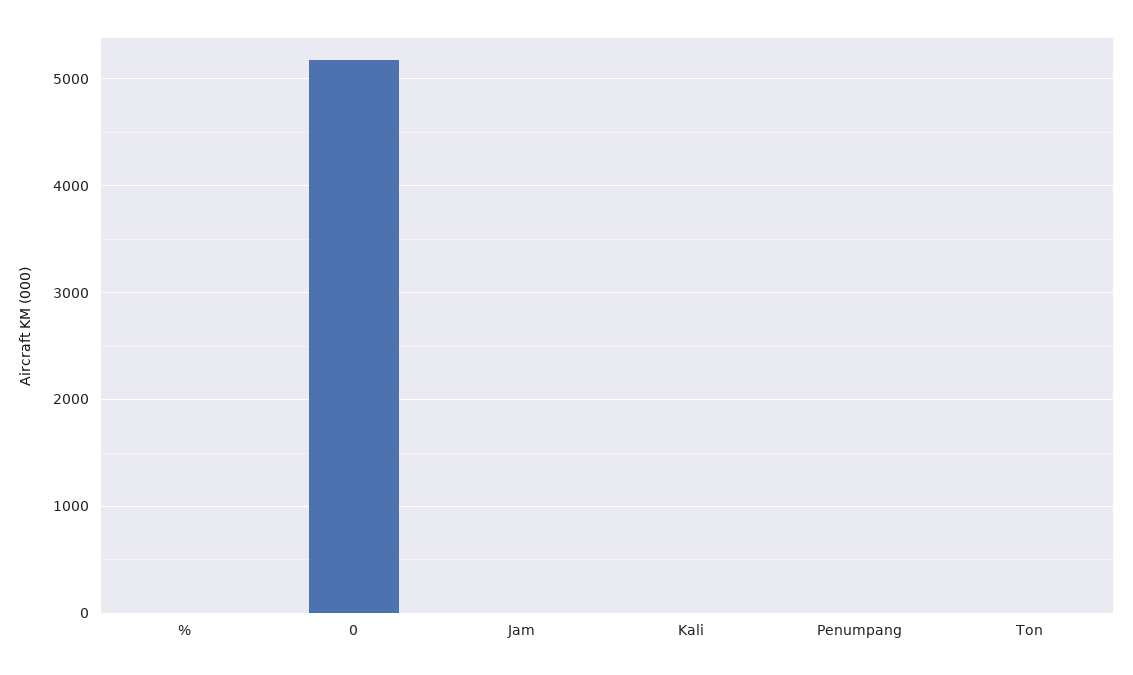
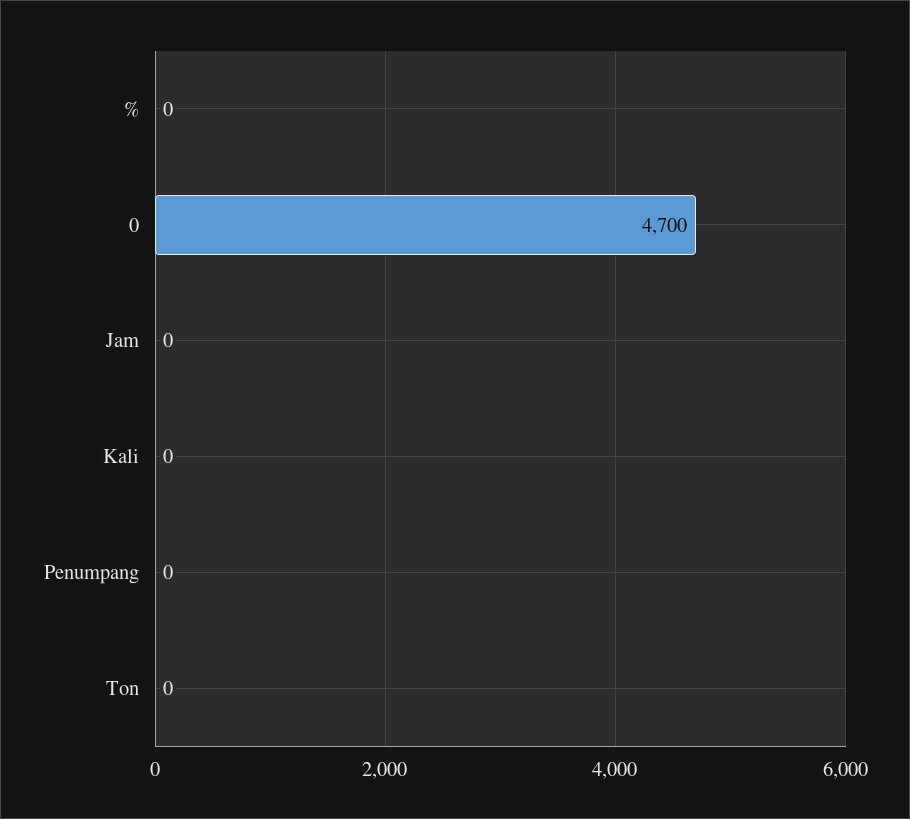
  {
    "%": 0,
-   "0": 5200,
+   "0": 4700,
    "Jam": 0,
    "Kali": 0,
    "Penumpang": 0,
    "Ton": 0
  }

